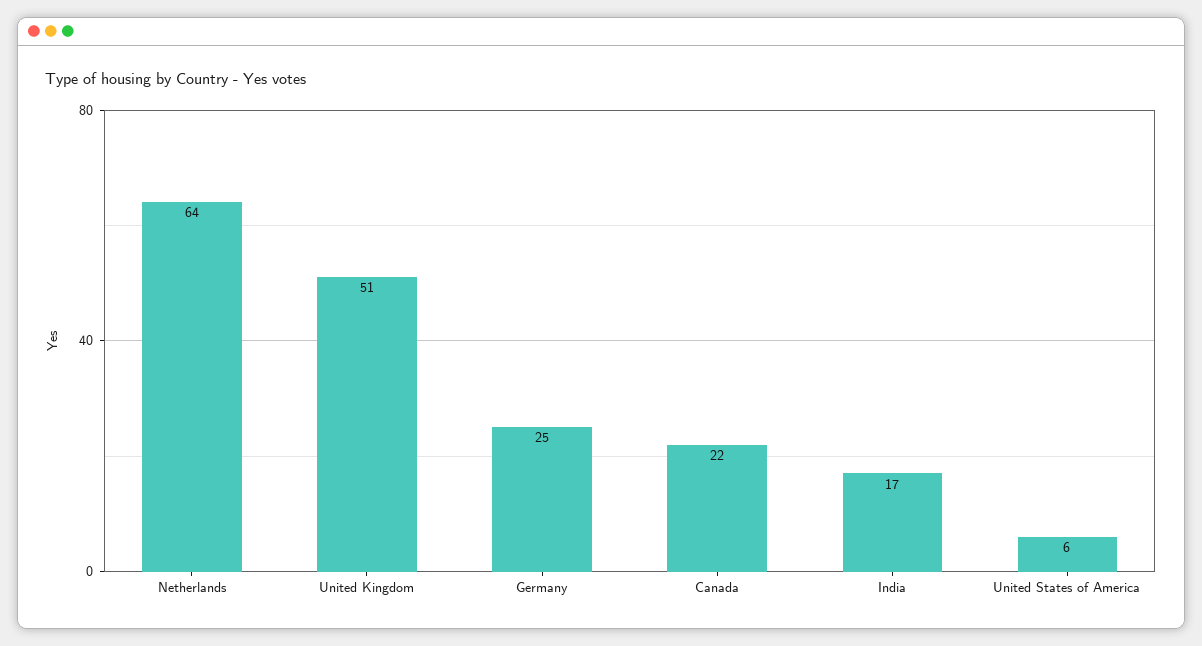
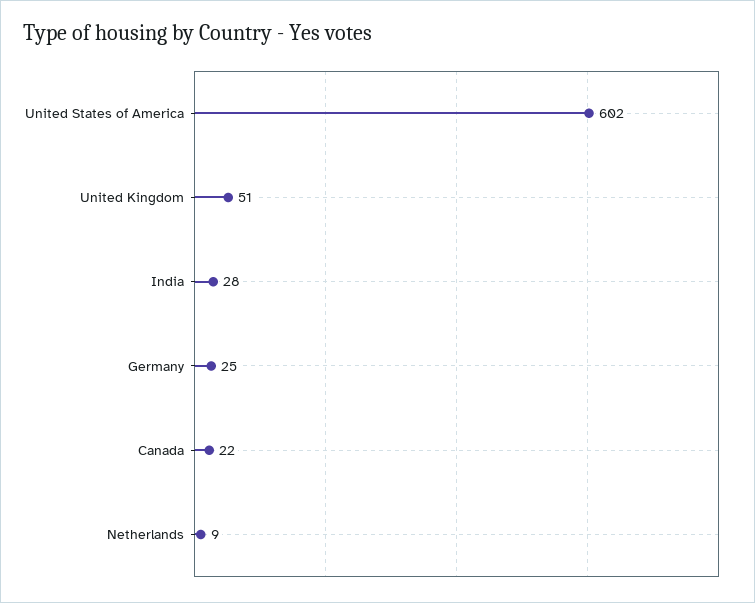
  {
-   "Netherlands": 64,
+   "Netherlands": 9,
    "United Kingdom": 51,
    "Germany": 25,
    "Canada": 22,
-   "India": 17,
+   "India": 28,
-   "United States of America": 6
+   "United States of America": 602
  }

